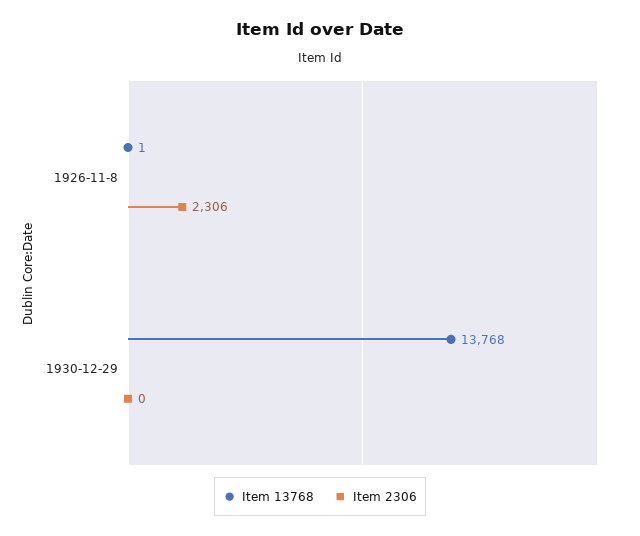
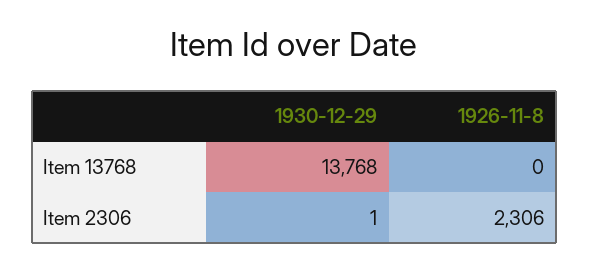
  {
    "Item 13768": {
-     "1926-11-8": 1,
+     "1926-11-8": 0,
      "1930-12-29": 13768
    },
    "Item 2306": {
      "1926-11-8": 2306,
-     "1930-12-29": 0
+     "1930-12-29": 1
    }
  }

